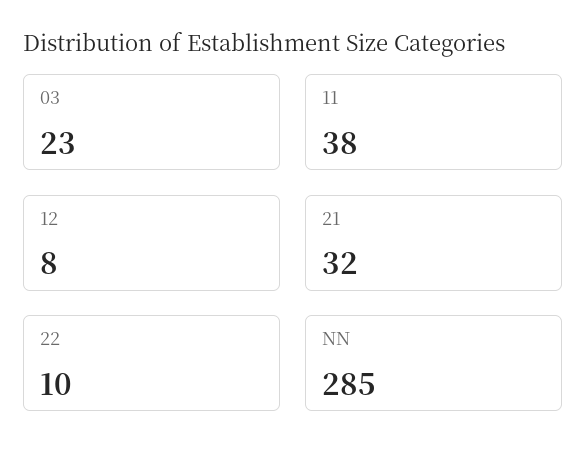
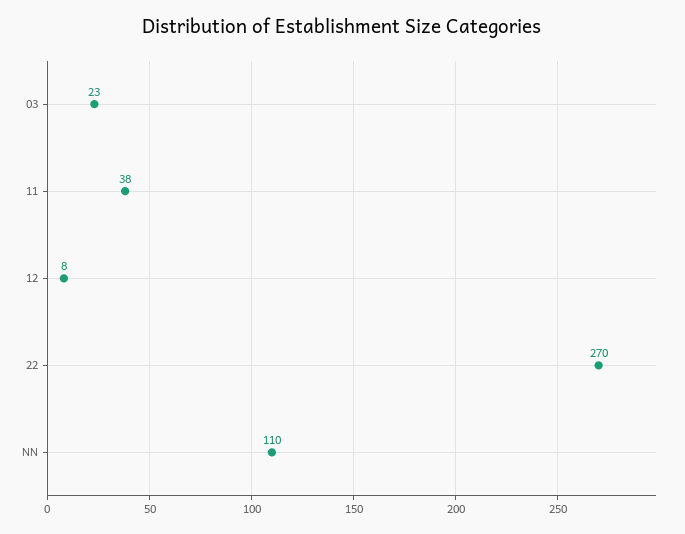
  {
    "03": 23,
    "11": 38,
    "12": 8,
-   "21": 32,
-   "22": 10,
+   "22": 270,
-   "NN": 285
+   "NN": 110
  }

